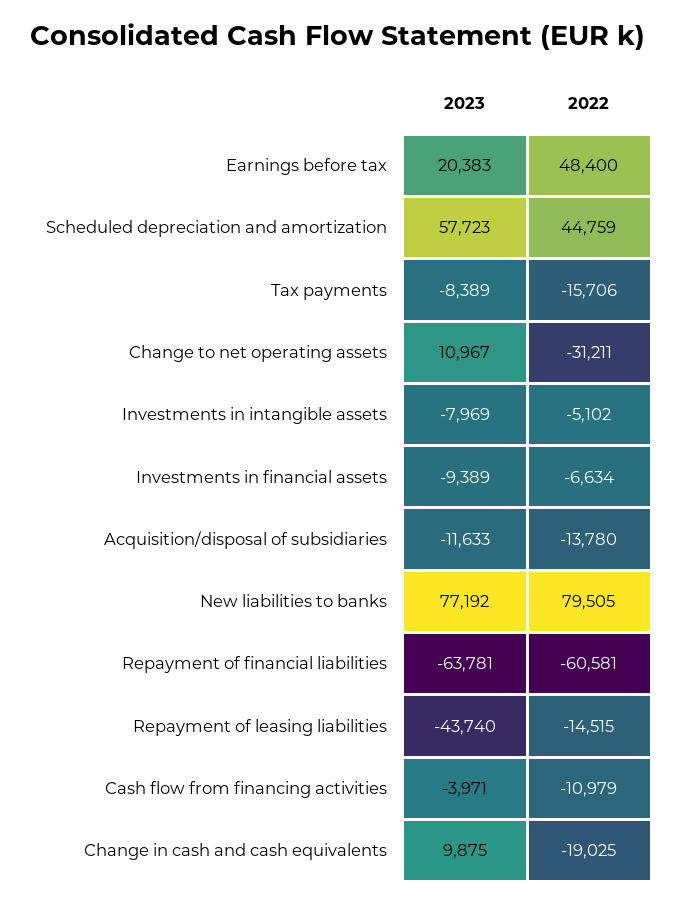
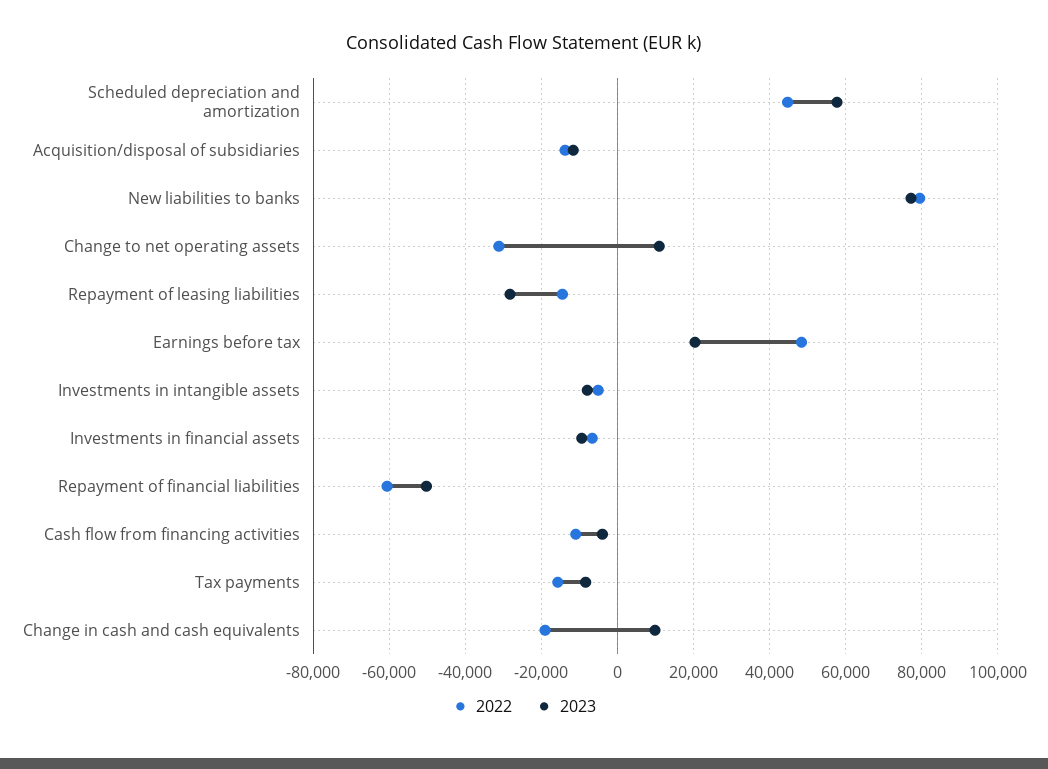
  {
    "2023": {
      "Earnings before tax": 20383,
      "Scheduled depreciation and amortization": 57723,
      "Tax payments": -8389,
      "Change to net operating assets": 10967,
      "Investments in intangible assets": -7969,
      "Investments in financial assets": -9389,
      "Acquisition/disposal of subsidiaries": -11633,
      "New liabilities to banks": 77192,
-     "Repayment of financial liabilities": -63781,
+     "Repayment of financial liabilities": -50000,
-     "Repayment of leasing liabilities": -43740,
+     "Repayment of leasing liabilities": -28000,
      "Cash flow from financing activities": -3971,
      "Change in cash and cash equivalents": 9875
    },
    "2022": {
      "Earnings before tax": 48400,
      "Scheduled depreciation and amortization": 44759,
      "Tax payments": -15706,
      "Change to net operating assets": -31211,
      "Investments in intangible assets": -5102,
      "Investments in financial assets": -6634,
      "Acquisition/disposal of subsidiaries": -13780,
      "New liabilities to banks": 79505,
      "Repayment of financial liabilities": -60581,
      "Repayment of leasing liabilities": -14515,
      "Cash flow from financing activities": -10979,
      "Change in cash and cash equivalents": -19025
    }
  }

